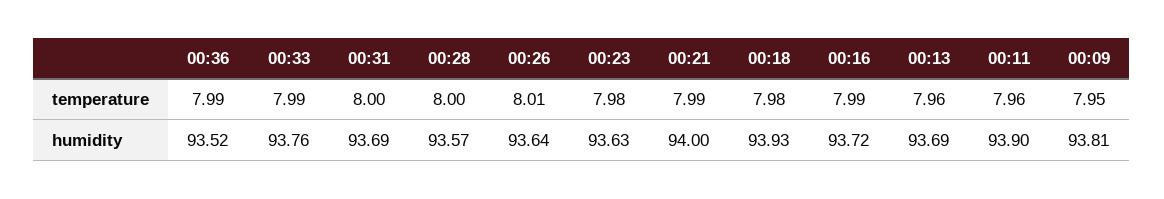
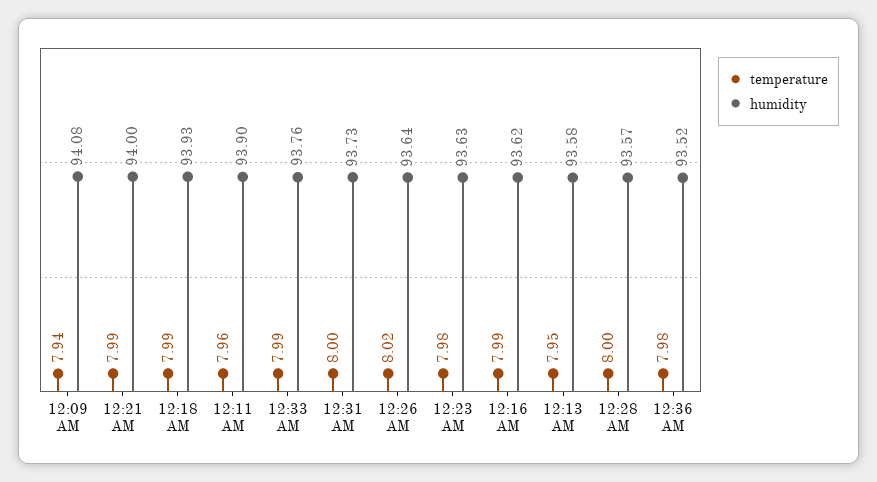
  {
    "temperature": {
-     "00:36": 7.99,
+     "00:36": 7.98,
      "00:33": 7.99,
      "00:31": 8,
      "00:28": 8,
-     "00:26": 8.01,
+     "00:26": 8.02,
      "00:23": 7.98,
      "00:21": 7.99,
-     "00:18": 7.98,
+     "00:18": 7.99,
      "00:16": 7.99,
-     "00:13": 7.96,
+     "00:13": 7.95,
      "00:11": 7.96,
-     "00:09": 7.95
+     "00:09": 7.94
    },
    "humidity": {
      "00:36": 93.52,
      "00:33": 93.76,
-     "00:31": 93.69,
+     "00:31": 93.73,
      "00:28": 93.57,
      "00:26": 93.64,
      "00:23": 93.63,
      "00:21": 94,
      "00:18": 93.93,
-     "00:16": 93.72,
+     "00:16": 93.62,
-     "00:13": 93.69,
+     "00:13": 93.58,
      "00:11": 93.9,
-     "00:09": 93.81
+     "00:09": 94.08
    }
  }

